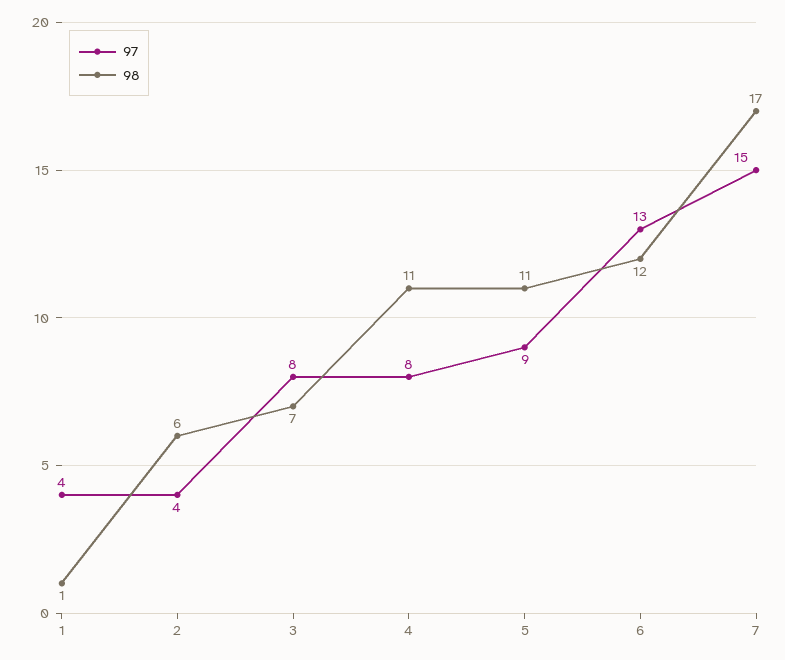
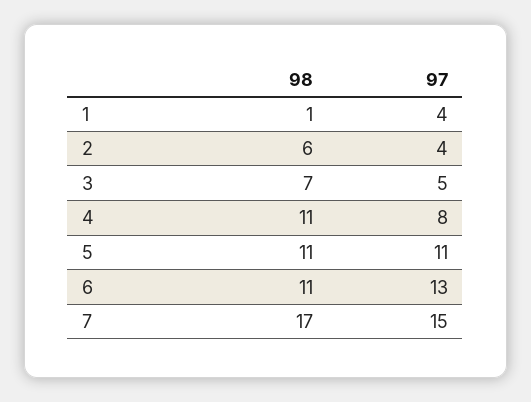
  {
    "97": {
      "1": 4,
      "2": 4,
-     "3": 8,
+     "3": 5,
      "4": 8,
-     "5": 9,
+     "5": 11,
      "6": 13,
      "7": 15
    },
    "98": {
      "1": 1,
      "2": 6,
      "3": 7,
      "4": 11,
      "5": 11,
-     "6": 12,
+     "6": 11,
      "7": 17
    }
  }

